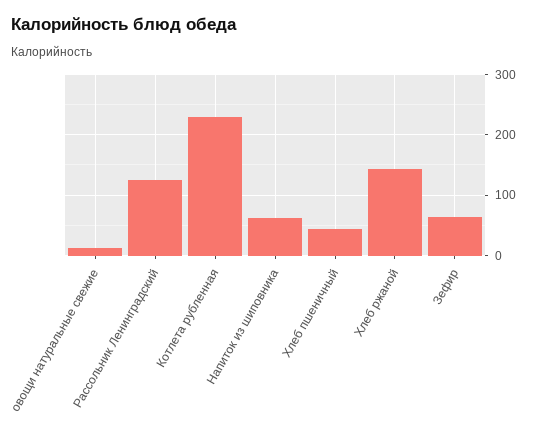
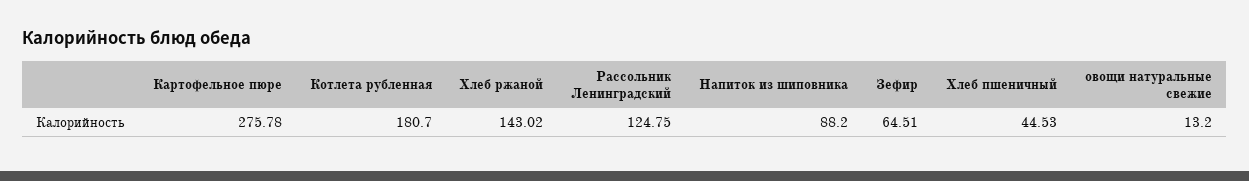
  {
    "овощи натуральные свежие": 13.2,
    "Рассольник Ленинградский": 124.75,
-   "Котлета рубленная": 230,
+   "Котлета рубленная": 180.7,
-   "Напиток из шиповника": 60,
+   "Напиток из шиповника": 88.2,
    "Хлеб пшеничный": 44.53,
    "Хлеб ржаной": 143.02,
-   "Зефир": 64.51
+   "Зефир": 64.51,
+   "Картофельное пюре": 275.78
  }

